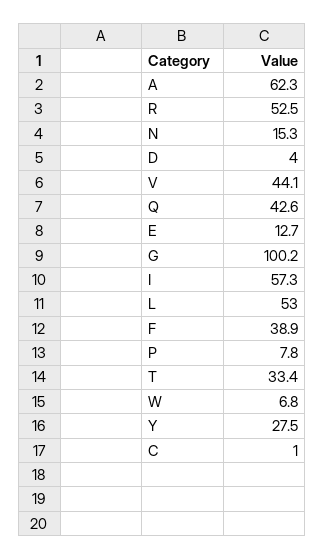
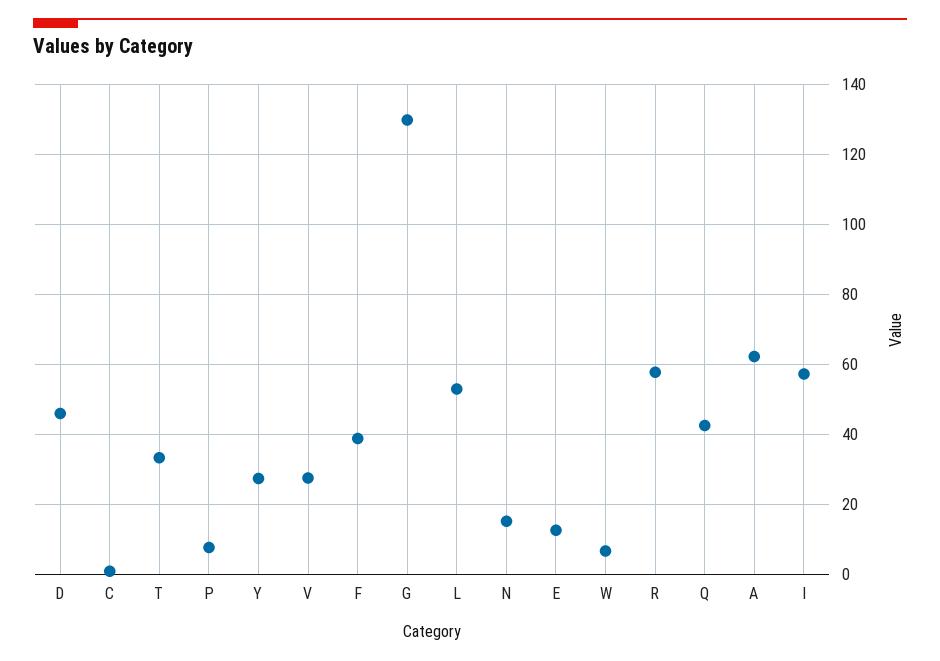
  {
    "A": 62.3,
-   "R": 52.5,
+   "R": 58,
    "N": 15.3,
-   "D": 4,
+   "D": 46,
-   "V": 44.1,
+   "V": 28,
    "Q": 42.6,
    "E": 12.7,
-   "G": 100.2,
+   "G": 130,
    "I": 57.3,
    "L": 53,
    "F": 38.9,
    "P": 7.8,
    "T": 33.4,
    "W": 6.8,
    "Y": 27.5,
    "C": 1
  }

